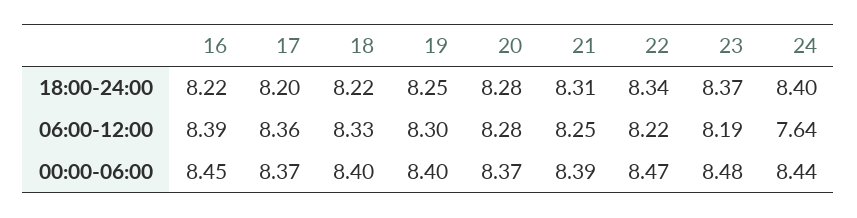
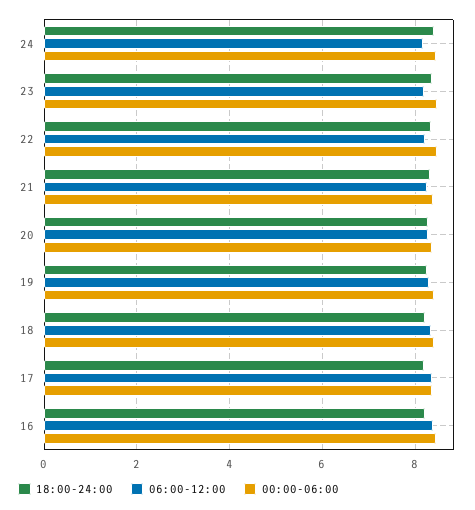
  {
    "18:00-24:00": {
      "16": 8.22,
      "17": 8.2,
      "18": 8.22,
      "19": 8.25,
      "20": 8.28,
      "21": 8.31,
      "22": 8.34,
      "23": 8.37,
      "24": 8.4
    },
    "06:00-12:00": {
      "16": 8.39,
      "17": 8.36,
      "18": 8.33,
      "19": 8.3,
      "20": 8.28,
      "21": 8.25,
      "22": 8.22,
      "23": 8.19,
-     "24": 7.64
+     "24": 8.2
    },
    "00:00-06:00": {
      "16": 8.45,
      "17": 8.37,
      "18": 8.4,
      "19": 8.4,
      "20": 8.37,
      "21": 8.39,
      "22": 8.47,
      "23": 8.48,
      "24": 8.44
    }
  }

